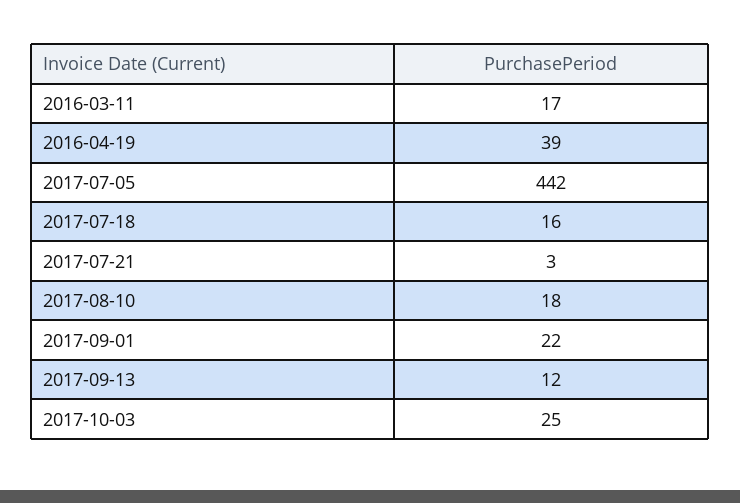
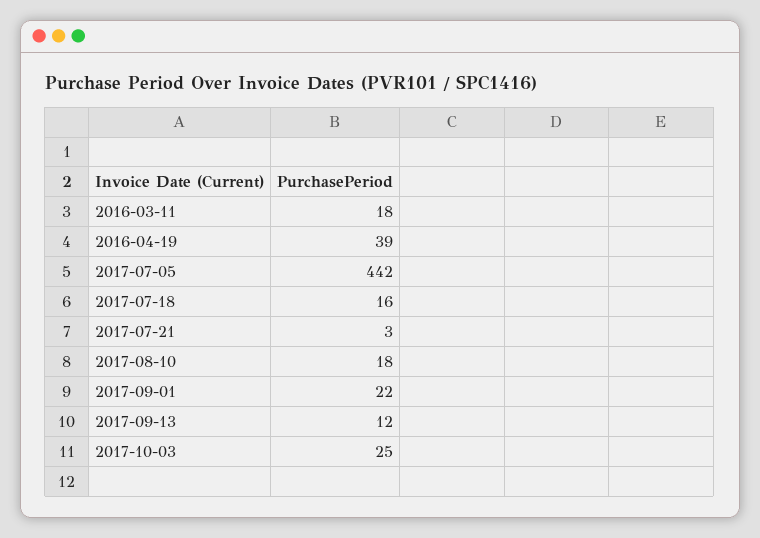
  {
-   "2016-03-11": 17,
+   "2016-03-11": 18,
    "2016-04-19": 39,
    "2017-07-05": 442,
    "2017-07-18": 16,
    "2017-07-21": 3,
    "2017-08-10": 18,
    "2017-09-01": 22,
    "2017-09-13": 12,
    "2017-10-03": 25
  }

